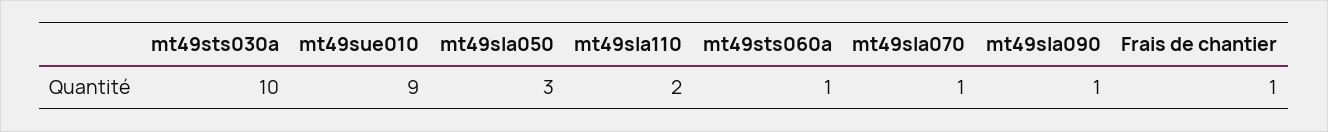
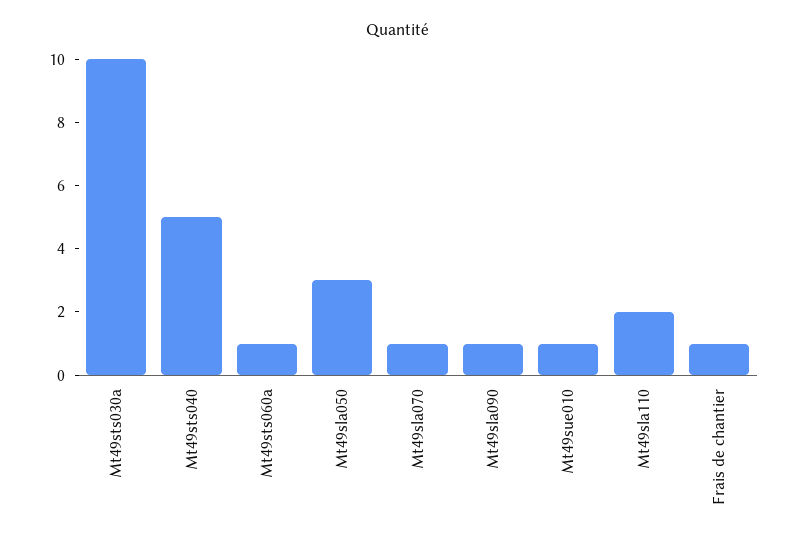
  {
    "mt49sts030a": 10,
-   "mt49sue010": 9,
+   "mt49sue010": 1,
    "mt49sla050": 3,
    "mt49sla110": 2,
    "mt49sts060a": 1,
    "mt49sla070": 1,
    "mt49sla090": 1,
-   "Frais de chantier": 1
+   "Frais de chantier": 1,
+   "Mt49sts040": 5
  }

